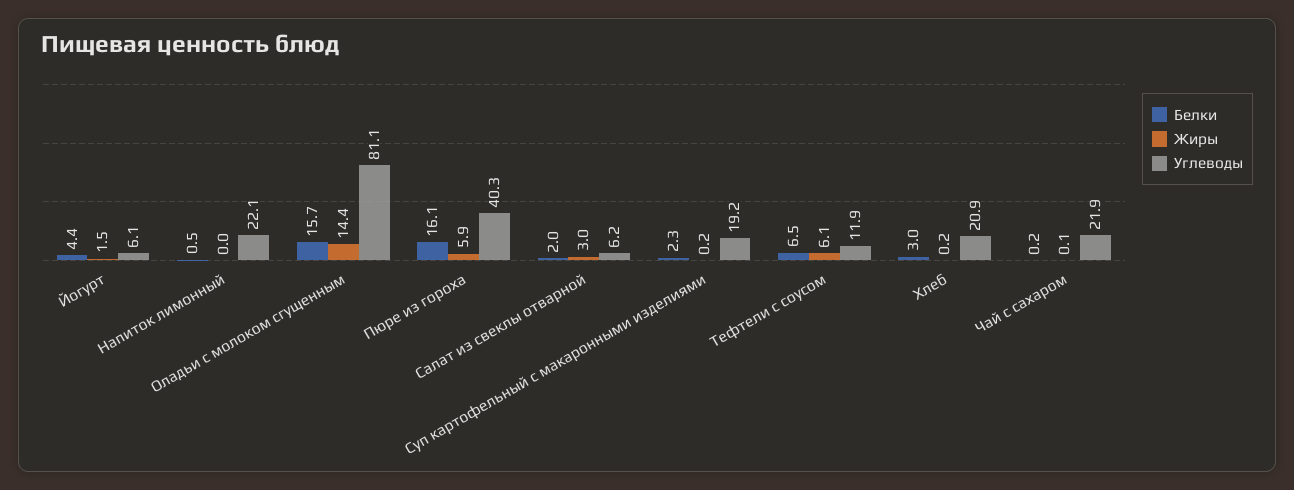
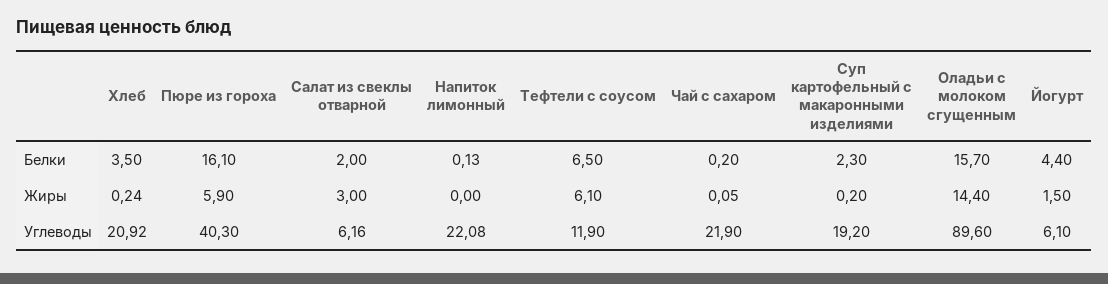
  {
    "Белки": {
      "Йогурт": 4.4,
-     "Напиток лимонный": 0.5,
+     "Напиток лимонный": 0.13,
      "Оладьи с молоком сгущенным": 15.7,
      "Пюре из гороха": 16.1,
      "Салат из свеклы отварной": 2,
      "Суп картофельный с макаронными изделиями": 2.3,
      "Тефтели с соусом": 6.5,
-     "Хлеб": 3,
+     "Хлеб": 3.5,
      "Чай с сахаром": 0.2
    },
    "Жиры": {
      "Йогурт": 1.5,
      "Напиток лимонный": 0,
      "Оладьи с молоком сгущенным": 14.4,
      "Пюре из гороха": 5.9,
      "Салат из свеклы отварной": 3,
      "Суп картофельный с макаронными изделиями": 0.2,
      "Тефтели с соусом": 6.1,
      "Хлеб": 0.24,
      "Чай с сахаром": 0.05
    },
    "Углеводы": {
      "Йогурт": 6.1,
      "Напиток лимонный": 22.08,
-     "Оладьи с молоком сгущенным": 81.1,
+     "Оладьи с молоком сгущенным": 89.6,
      "Пюре из гороха": 40.3,
      "Салат из свеклы отварной": 6.16,
      "Суп картофельный с макаронными изделиями": 19.2,
      "Тефтели с соусом": 11.9,
      "Хлеб": 20.92,
      "Чай с сахаром": 21.9
    }
  }

